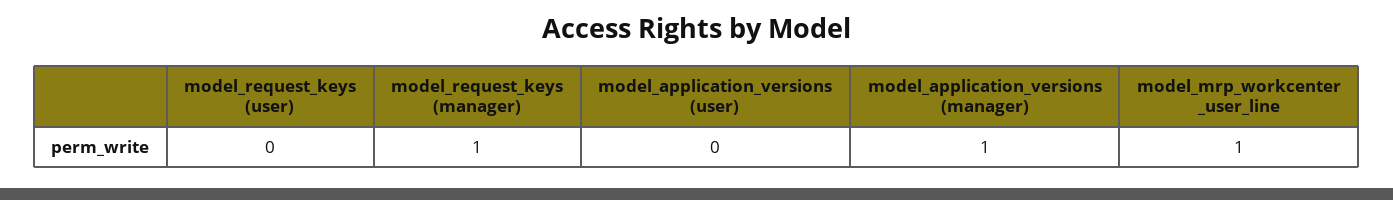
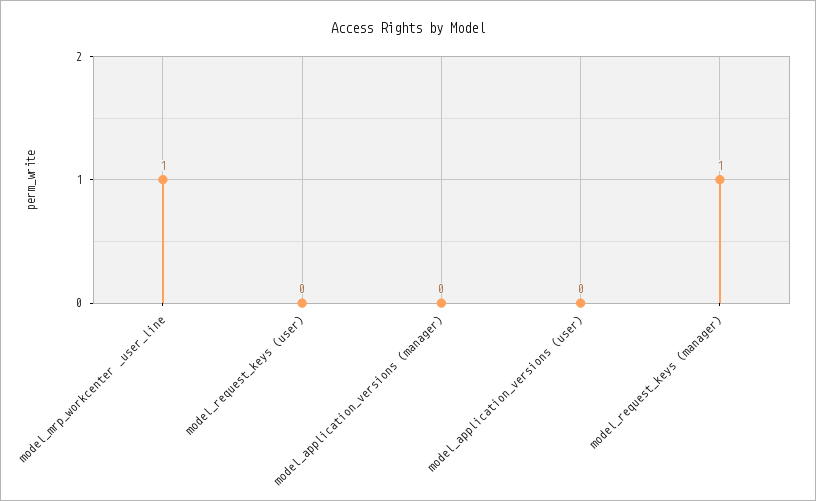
  {
    "model_request_keys (user)": 0,
    "model_request_keys (manager)": 1,
    "model_application_versions (user)": 0,
-   "model_application_versions (manager)": 1,
+   "model_application_versions (manager)": 0,
    "model_mrp_workcenter _user_line": 1
  }

